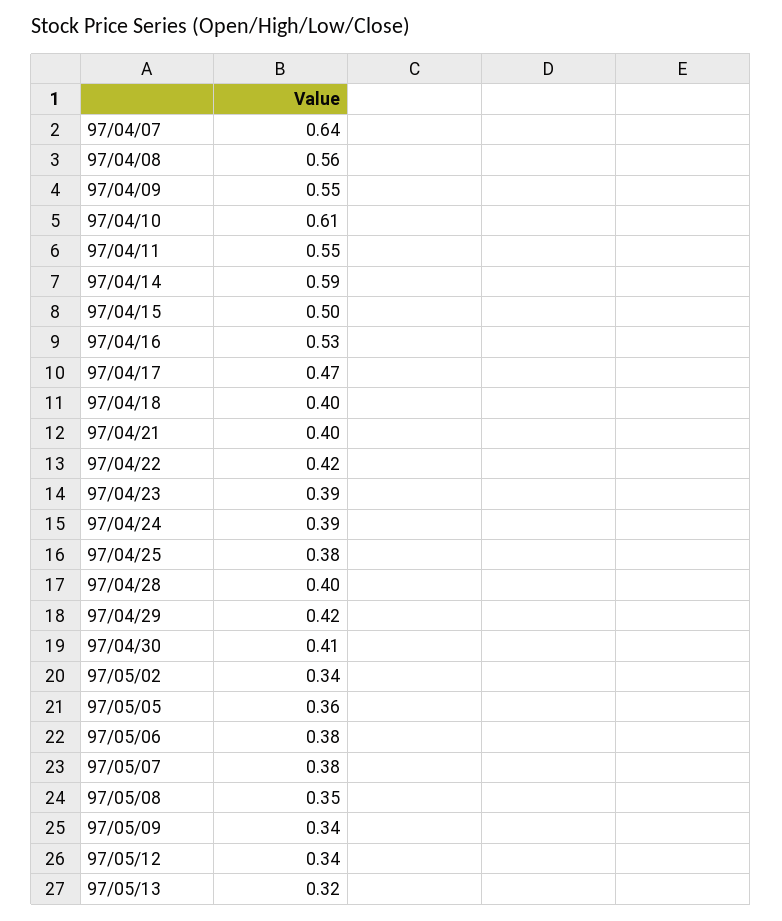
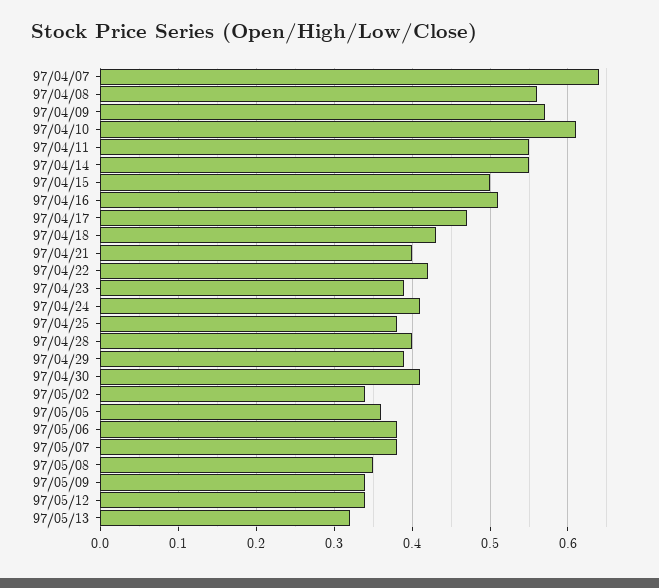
  {
    "97/04/07": 0.64,
    "97/04/08": 0.56,
-   "97/04/09": 0.55,
+   "97/04/09": 0.57,
    "97/04/10": 0.61,
    "97/04/11": 0.55,
-   "97/04/14": 0.59,
+   "97/04/14": 0.55,
    "97/04/15": 0.5,
-   "97/04/16": 0.53,
+   "97/04/16": 0.51,
    "97/04/17": 0.47,
-   "97/04/18": 0.4,
+   "97/04/18": 0.43,
    "97/04/21": 0.4,
    "97/04/22": 0.42,
    "97/04/23": 0.39,
-   "97/04/24": 0.39,
+   "97/04/24": 0.41,
    "97/04/25": 0.38,
    "97/04/28": 0.4,
-   "97/04/29": 0.42,
+   "97/04/29": 0.39,
    "97/04/30": 0.41,
    "97/05/02": 0.34,
    "97/05/05": 0.36,
    "97/05/06": 0.38,
    "97/05/07": 0.38,
    "97/05/08": 0.35,
    "97/05/09": 0.34,
    "97/05/12": 0.34,
    "97/05/13": 0.32
  }

